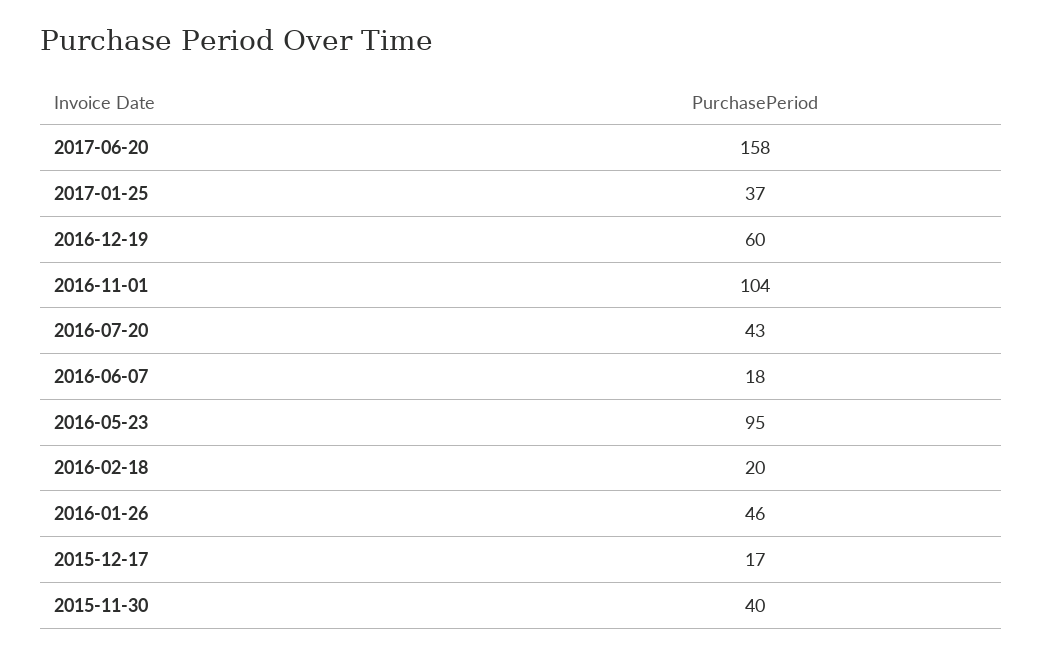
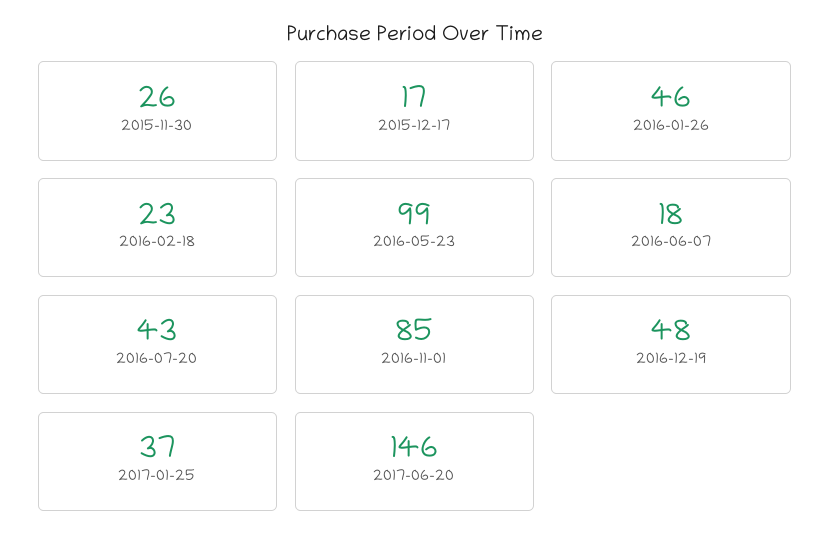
  {
-   "2017-06-20": 158,
+   "2017-06-20": 146,
    "2017-01-25": 37,
-   "2016-12-19": 60,
+   "2016-12-19": 48,
-   "2016-11-01": 104,
+   "2016-11-01": 85,
    "2016-07-20": 43,
    "2016-06-07": 18,
-   "2016-05-23": 95,
+   "2016-05-23": 99,
-   "2016-02-18": 20,
+   "2016-02-18": 23,
    "2016-01-26": 46,
    "2015-12-17": 17,
-   "2015-11-30": 40
+   "2015-11-30": 26
  }

